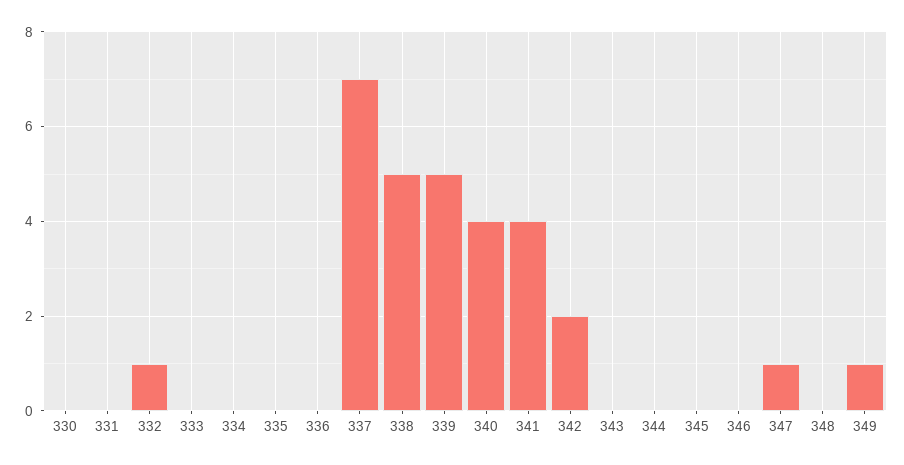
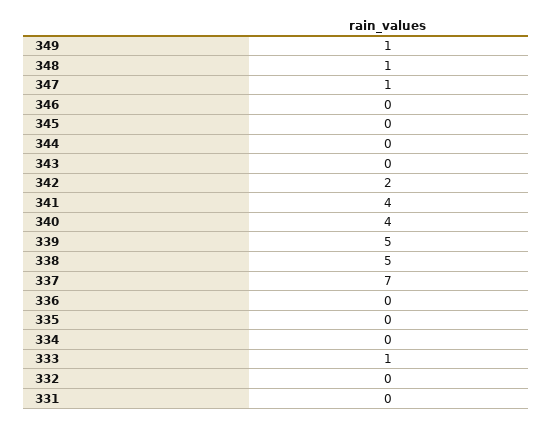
  {
-   "330": 0,
    "331": 0,
-   "332": 1,
+   "332": 0,
-   "333": 0,
+   "333": 1,
    "334": 0,
    "335": 0,
    "336": 0,
    "337": 7,
    "338": 5,
    "339": 5,
    "340": 4,
    "341": 4,
    "342": 2,
    "343": 0,
    "344": 0,
    "345": 0,
    "346": 0,
    "347": 1,
-   "348": 0,
+   "348": 1,
    "349": 1
  }

